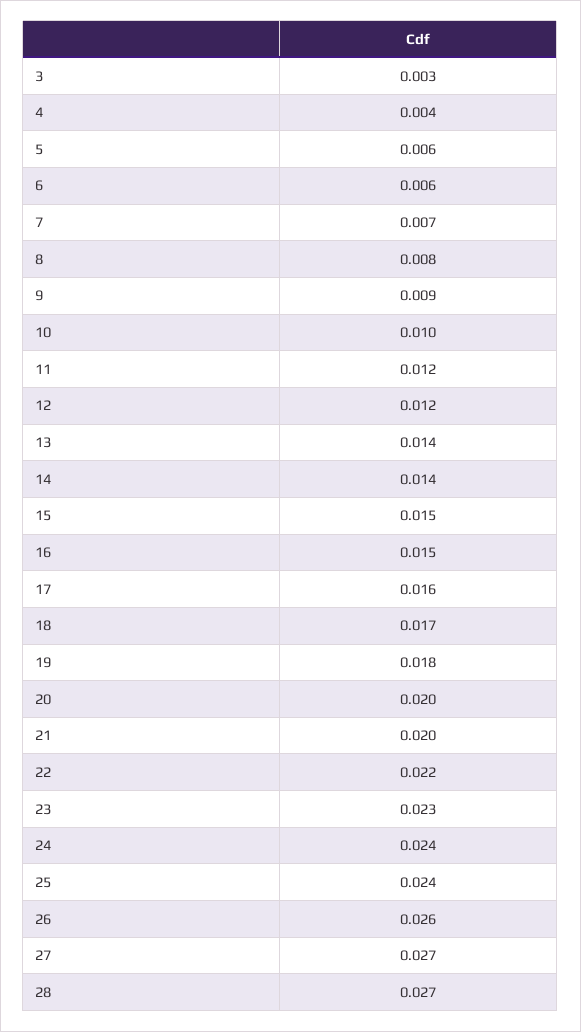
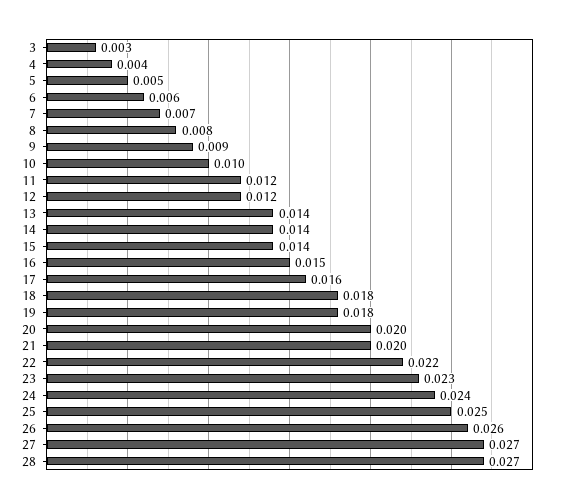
  {
    "3": 0.003,
    "4": 0.004,
-   "5": 0.006,
+   "5": 0.005,
    "6": 0.006,
    "7": 0.007,
    "8": 0.008,
    "9": 0.009,
    "10": 0.01,
    "11": 0.012,
    "12": 0.012,
    "13": 0.014,
    "14": 0.014,
-   "15": 0.015,
+   "15": 0.014,
    "16": 0.015,
    "17": 0.016,
-   "18": 0.017,
+   "18": 0.018,
    "19": 0.018,
    "20": 0.02,
    "21": 0.02,
    "22": 0.022,
    "23": 0.023,
    "24": 0.024,
-   "25": 0.024,
+   "25": 0.025,
    "26": 0.026,
    "27": 0.027,
    "28": 0.027
  }

